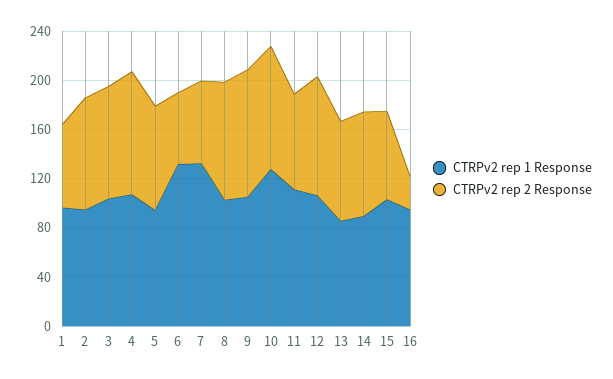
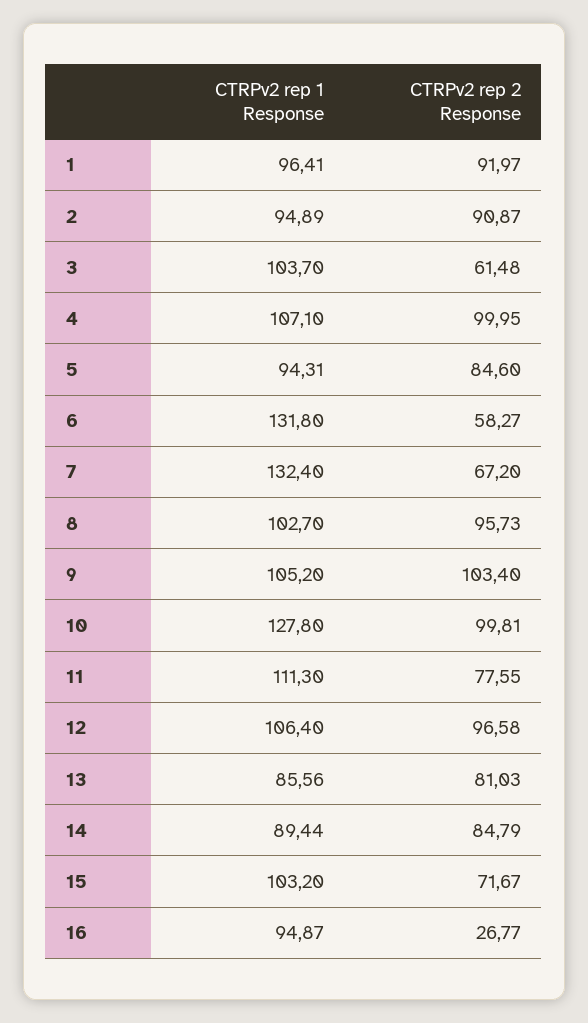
  {
    "CTRPv2 rep 1 Response": {
      "1": 96.41,
      "2": 94.89,
      "3": 103.7,
      "4": 107.1,
      "5": 94.31,
      "6": 131.8,
      "7": 132.4,
      "8": 102.7,
      "9": 105.2,
      "10": 127.8,
      "11": 111.3,
      "12": 106.4,
      "13": 85.56,
      "14": 89.44,
      "15": 103.2,
      "16": 94.87
    },
    "CTRPv2 rep 2 Response": {
-     "1": 70,
+     "1": 91.97,
      "2": 90.87,
-     "3": 90,
+     "3": 61.48,
      "4": 99.95,
      "5": 84.6,
      "6": 58.27,
      "7": 67.2,
      "8": 95.73,
      "9": 103.4,
      "10": 99.81,
      "11": 77.55,
      "12": 96.58,
      "13": 81.03,
      "14": 84.79,
      "15": 71.67,
      "16": 26.77
    }
  }

